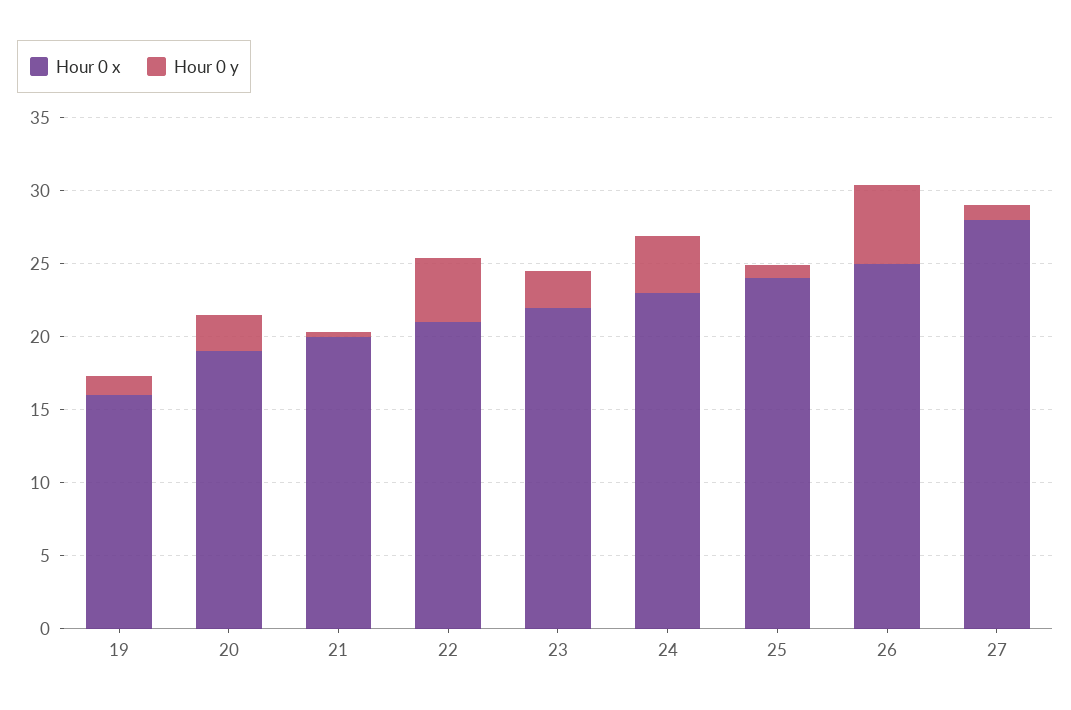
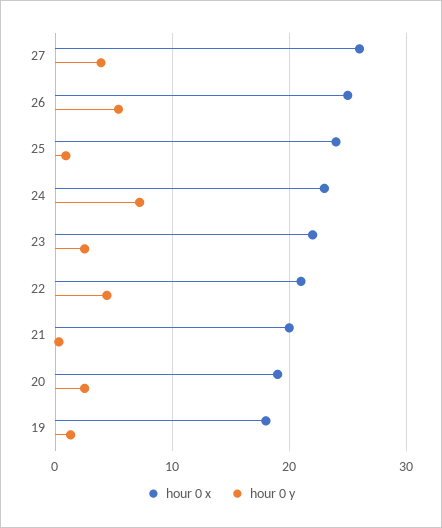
  {
    "Hour 0 x": {
-     "19": 16,
+     "19": 18,
      "20": 19,
      "21": 20,
      "22": 21,
      "23": 22,
      "24": 23,
      "25": 24,
      "26": 25,
-     "27": 28
+     "27": 26
    },
    "Hour 0 y": {
      "19": 1,
      "20": 3,
      "21": 0,
      "22": 4,
      "23": 3,
-     "24": 4,
+     "24": 7,
      "25": 1,
      "26": 5,
-     "27": 1
+     "27": 4
    }
  }

